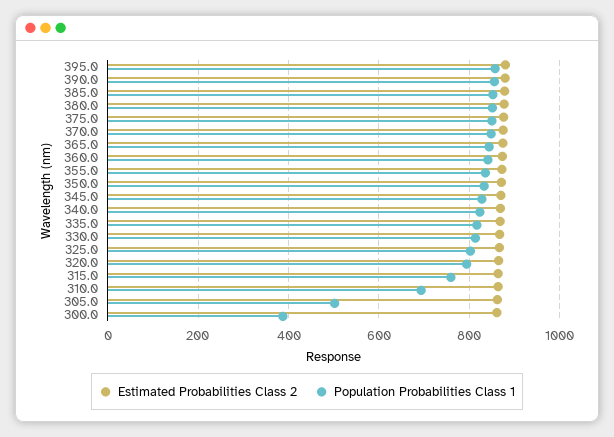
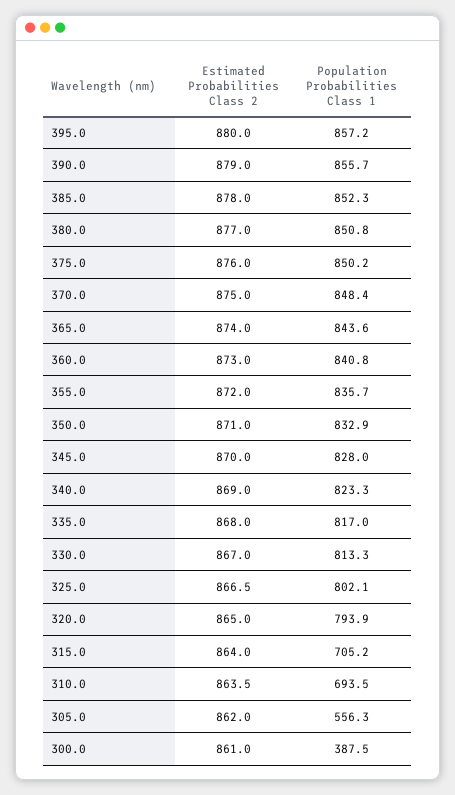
  {
    "Estimated Probabilities Class 2": {
      "395.0": 880,
      "390.0": 879,
      "385.0": 878,
      "380.0": 877,
      "375.0": 876,
      "370.0": 875,
      "365.0": 874,
      "360.0": 873,
      "355.0": 872,
      "350.0": 871,
      "345.0": 870,
      "340.0": 869,
      "335.0": 868,
      "330.0": 867,
      "325.0": 866.5,
      "320.0": 865,
      "315.0": 864,
      "310.0": 863.5,
      "305.0": 862,
      "300.0": 861
    },
    "Population Probabilities Class 1": {
      "395.0": 857.2,
      "390.0": 855.7,
      "385.0": 852.3,
      "380.0": 850.8,
      "375.0": 850.2,
      "370.0": 848.4,
      "365.0": 843.6,
      "360.0": 840.8,
      "355.0": 835.7,
      "350.0": 832.9,
      "345.0": 828,
      "340.0": 823.3,
      "335.0": 817,
      "330.0": 813.3,
      "325.0": 802.1,
      "320.0": 793.9,
-     "315.0": 760,
+     "315.0": 705.2,
      "310.0": 693.5,
-     "305.0": 500,
+     "305.0": 556.3,
      "300.0": 387.5
    }
  }

